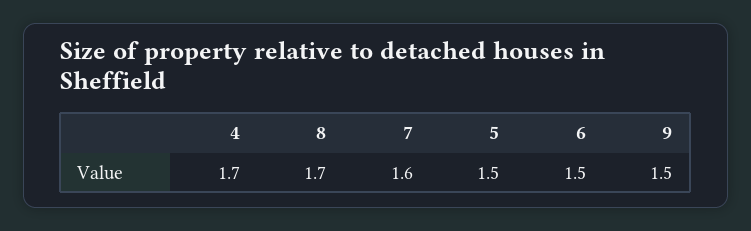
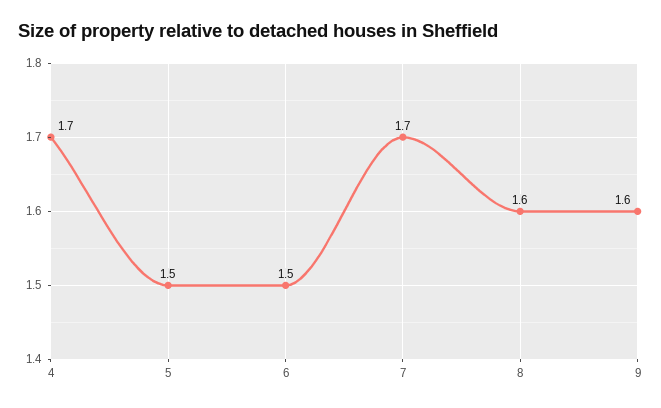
  {
    "4": 1.7,
-   "8": 1.7,
+   "8": 1.6,
-   "7": 1.6,
+   "7": 1.7,
    "5": 1.5,
    "6": 1.5,
-   "9": 1.5
+   "9": 1.6
  }

